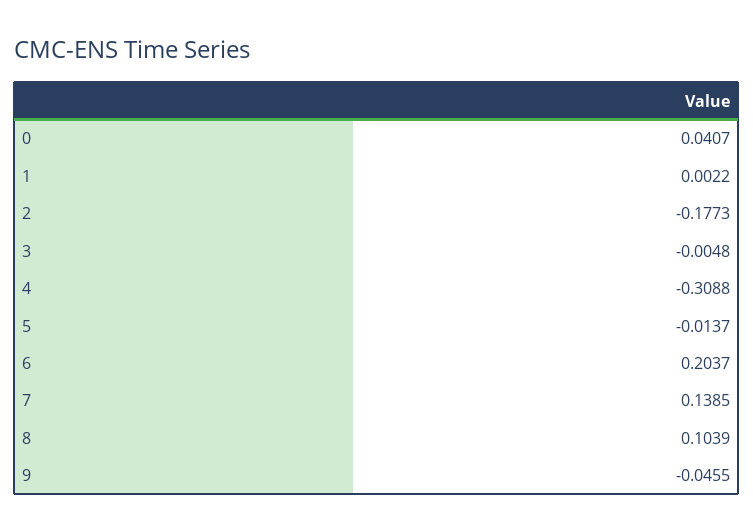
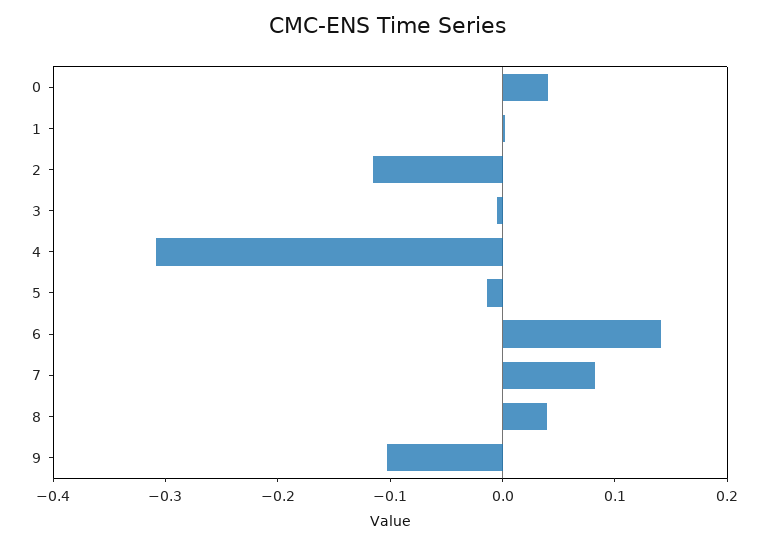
  {
    "0": 0.0407,
    "1": 0.0022,
-   "2": -0.1773,
+   "2": -0.12,
    "3": -0.0048,
    "4": -0.3088,
    "5": -0.0137,
-   "6": 0.2037,
+   "6": 0.14,
-   "7": 0.1385,
+   "7": 0.08,
-   "8": 0.1039,
+   "8": 0.04,
-   "9": -0.0455
+   "9": -0.1
  }

